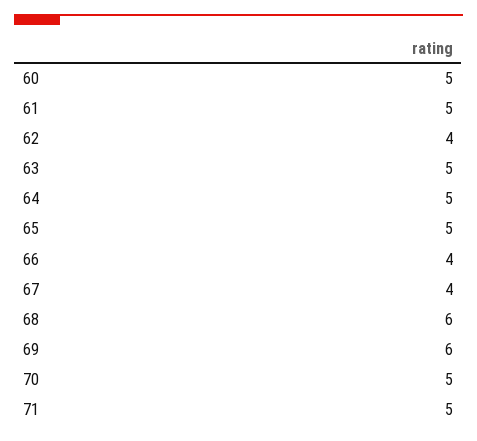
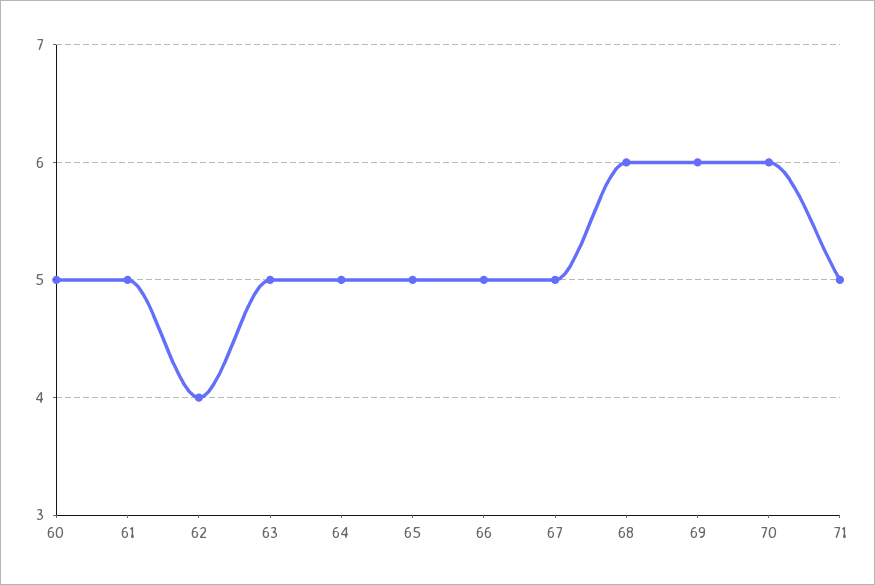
  {
    "60": 5,
    "61": 5,
    "62": 4,
    "63": 5,
    "64": 5,
    "65": 5,
-   "66": 4,
+   "66": 5,
-   "67": 4,
+   "67": 5,
    "68": 6,
    "69": 6,
-   "70": 5,
+   "70": 6,
    "71": 5
  }

